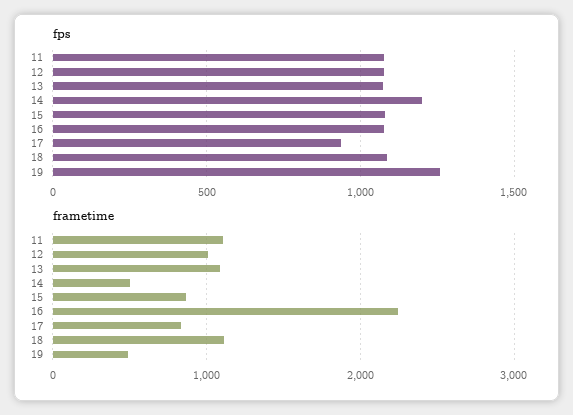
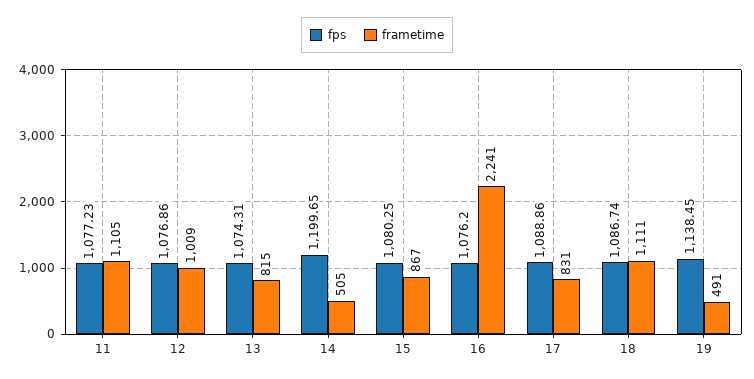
  {
    "fps": {
      "11": 1077.23,
      "12": 1076.86,
      "13": 1074.31,
      "14": 1199.65,
      "15": 1080.25,
      "16": 1076.2,
-     "17": 950,
+     "17": 1088.86,
      "18": 1086.74,
-     "19": 1250
+     "19": 1138.45
    },
    "frametime": {
      "11": 1105,
      "12": 1009,
-     "13": 1100,
+     "13": 815,
      "14": 505,
      "15": 867,
      "16": 2241,
      "17": 831,
      "18": 1111,
      "19": 491
    }
  }

